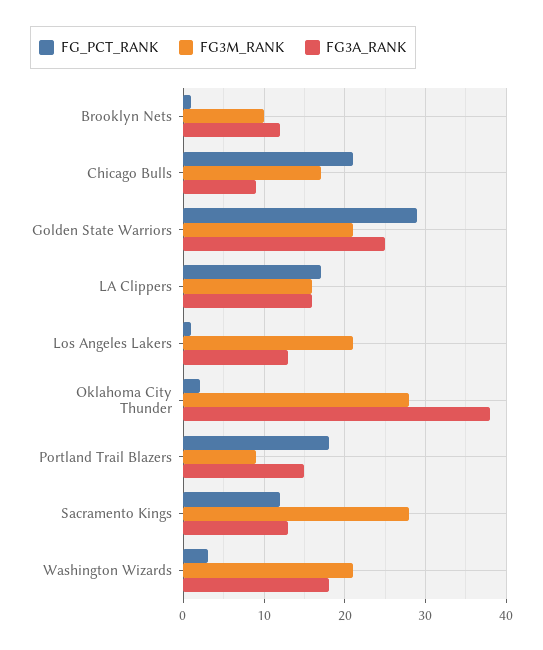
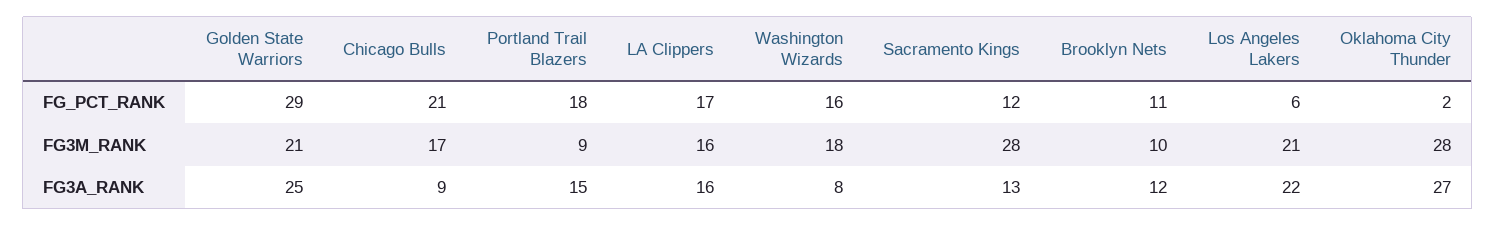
  {
    "FG_PCT_RANK": {
-     "Brooklyn Nets": 1,
+     "Brooklyn Nets": 11,
      "Chicago Bulls": 21,
      "Golden State Warriors": 29,
      "LA Clippers": 17,
-     "Los Angeles Lakers": 1,
+     "Los Angeles Lakers": 6,
      "Oklahoma City Thunder": 2,
      "Portland Trail Blazers": 18,
      "Sacramento Kings": 12,
-     "Washington Wizards": 3
+     "Washington Wizards": 16
    },
    "FG3M_RANK": {
      "Brooklyn Nets": 10,
      "Chicago Bulls": 17,
      "Golden State Warriors": 21,
      "LA Clippers": 16,
      "Los Angeles Lakers": 21,
      "Oklahoma City Thunder": 28,
      "Portland Trail Blazers": 9,
      "Sacramento Kings": 28,
-     "Washington Wizards": 21
+     "Washington Wizards": 18
    },
    "FG3A_RANK": {
      "Brooklyn Nets": 12,
      "Chicago Bulls": 9,
      "Golden State Warriors": 25,
      "LA Clippers": 16,
-     "Los Angeles Lakers": 13,
+     "Los Angeles Lakers": 22,
-     "Oklahoma City Thunder": 38,
+     "Oklahoma City Thunder": 27,
      "Portland Trail Blazers": 15,
      "Sacramento Kings": 13,
-     "Washington Wizards": 18
+     "Washington Wizards": 8
    }
  }

